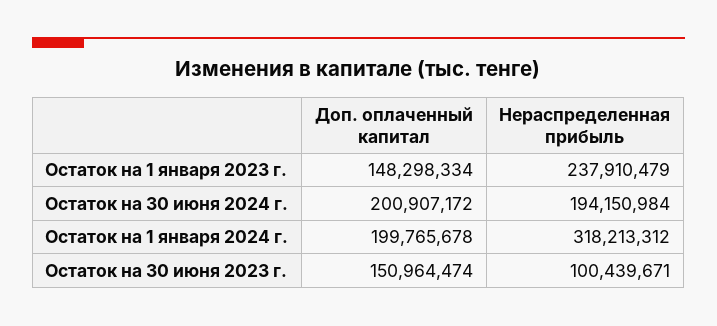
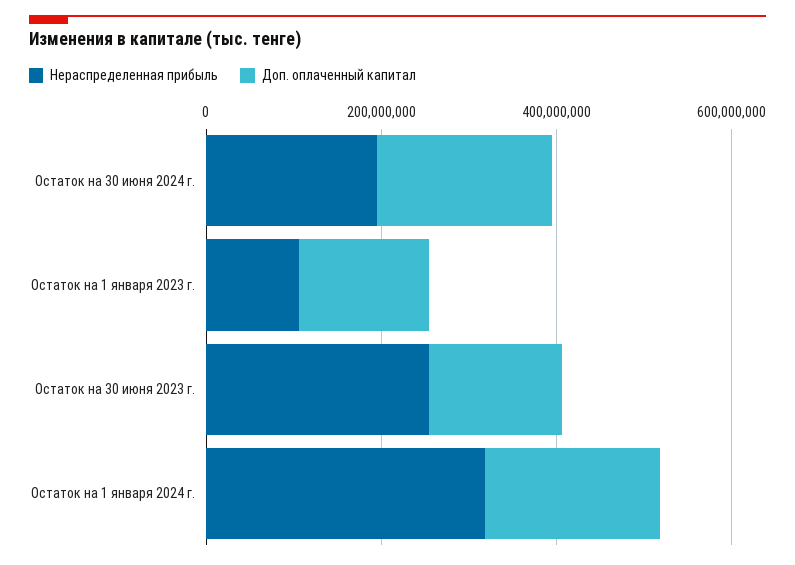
  {
    "Доп. оплаченный капитал": {
      "Остаток на 1 января 2023 г.": 148298334,
      "Остаток на 30 июня 2024 г.": 200907172,
      "Остаток на 1 января 2024 г.": 199765678,
      "Остаток на 30 июня 2023 г.": 150964474
    },
    "Нераспределенная прибыль": {
-     "Остаток на 1 января 2023 г.": 237910479,
+     "Остаток на 1 января 2023 г.": 100000000,
      "Остаток на 30 июня 2024 г.": 194150984,
      "Остаток на 1 января 2024 г.": 318213312,
-     "Остаток на 30 июня 2023 г.": 100439671
+     "Остаток на 30 июня 2023 г.": 250000000
    }
  }

